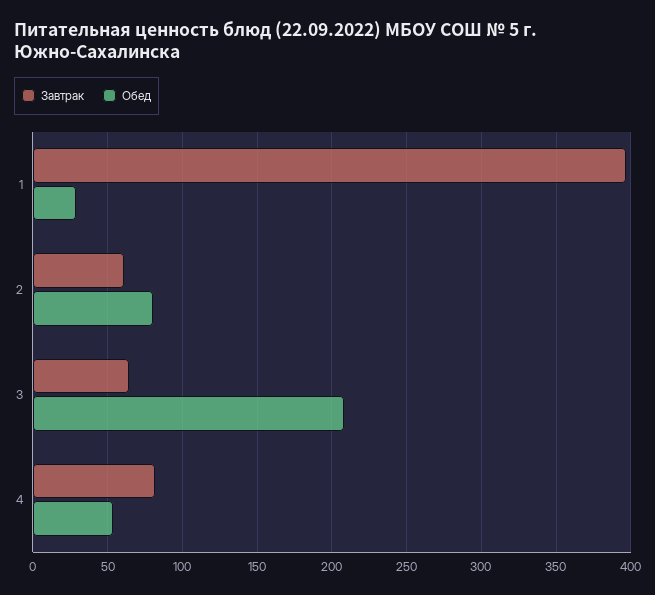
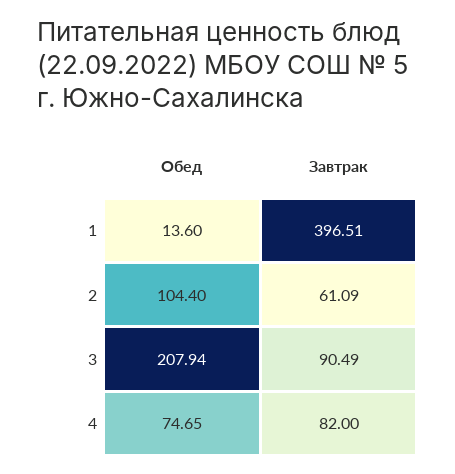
  {
    "Завтрак": {
      "1": 396.51,
      "2": 61.09,
-     "3": 65,
+     "3": 90.49,
      "4": 82
    },
    "Обед": {
-     "1": 30,
+     "1": 13.6,
-     "2": 80,
+     "2": 104.4,
      "3": 207.94,
-     "4": 55
+     "4": 74.65
    }
  }

